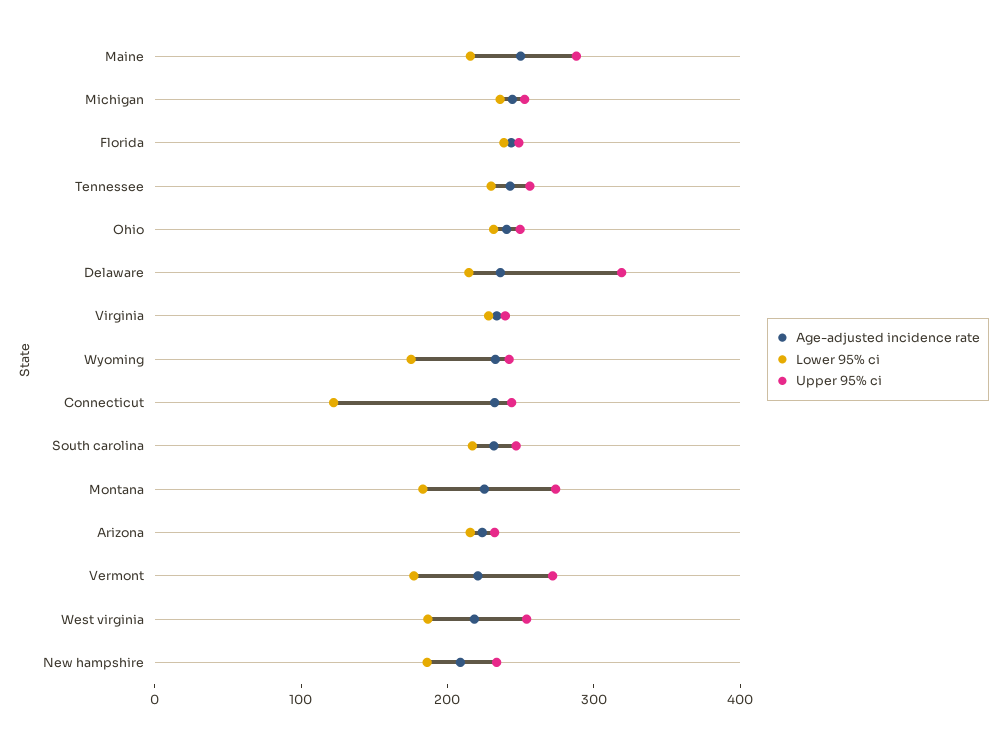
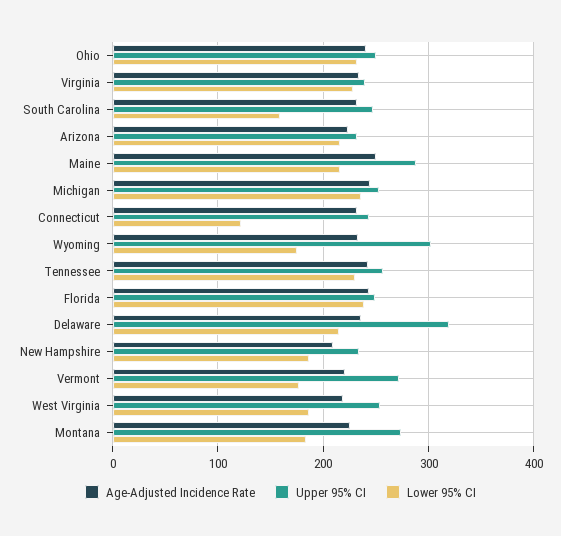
  {
    "Age-adjusted incidence rate": {
      "Maine": 250,
      "Michigan": 240,
      "Florida": 240,
      "Tennessee": 240,
      "Ohio": 240,
      "Delaware": 240,
      "Virginia": 230,
      "Wyoming": 230,
      "Connecticut": 230,
      "South carolina": 230,
      "Montana": 230,
      "Arizona": 220,
      "Vermont": 220,
      "West virginia": 220,
      "New hampshire": 210
    },
    "Lower 95% ci": {
      "Maine": 220,
      "Michigan": 240,
      "Florida": 240,
      "Tennessee": 230,
      "Ohio": 230,
      "Delaware": 210,
      "Virginia": 230,
      "Wyoming": 180,
      "Connecticut": 120,
-     "South carolina": 220,
+     "South carolina": 160,
      "Montana": 180,
      "Arizona": 220,
      "Vermont": 180,
      "West virginia": 190,
      "New hampshire": 190
    },
    "Upper 95% ci": {
      "Maine": 290,
      "Michigan": 250,
      "Florida": 250,
      "Tennessee": 260,
      "Ohio": 250,
      "Delaware": 320,
      "Virginia": 240,
-     "Wyoming": 240,
+     "Wyoming": 300,
      "Connecticut": 240,
      "South carolina": 250,
      "Montana": 270,
      "Arizona": 230,
      "Vermont": 270,
      "West virginia": 250,
      "New hampshire": 230
    }
  }

